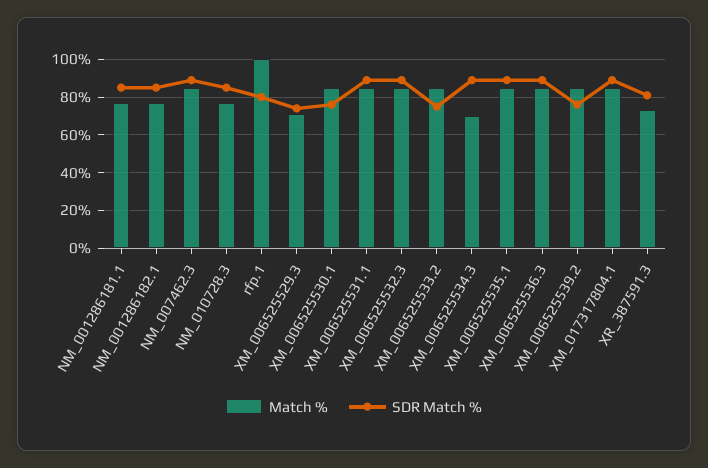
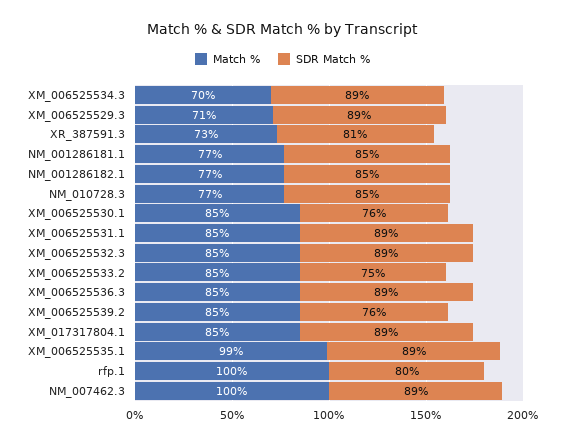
  {
    "Match %": {
      "NM_001286181.1": 77,
      "NM_001286182.1": 77,
-     "NM_007462.3": 85,
+     "NM_007462.3": 100,
      "NM_010728.3": 77,
      "rfp.1": 100,
      "XM_006525529.3": 71,
      "XM_006525530.1": 85,
      "XM_006525531.1": 85,
      "XM_006525532.3": 85,
      "XM_006525533.2": 85,
      "XM_006525534.3": 70,
-     "XM_006525535.1": 85,
+     "XM_006525535.1": 99,
      "XM_006525536.3": 85,
      "XM_006525539.2": 85,
      "XM_017317804.1": 85,
      "XR_387591.3": 73
    },
    "SDR Match %": {
      "NM_001286181.1": 85,
      "NM_001286182.1": 85,
      "NM_007462.3": 89,
      "NM_010728.3": 85,
      "rfp.1": 80,
-     "XM_006525529.3": 75,
+     "XM_006525529.3": 89,
      "XM_006525530.1": 76,
      "XM_006525531.1": 89,
      "XM_006525532.3": 89,
      "XM_006525533.2": 75,
      "XM_006525534.3": 89,
      "XM_006525535.1": 89,
      "XM_006525536.3": 89,
      "XM_006525539.2": 76,
      "XM_017317804.1": 89,
      "XR_387591.3": 81
    }
  }

